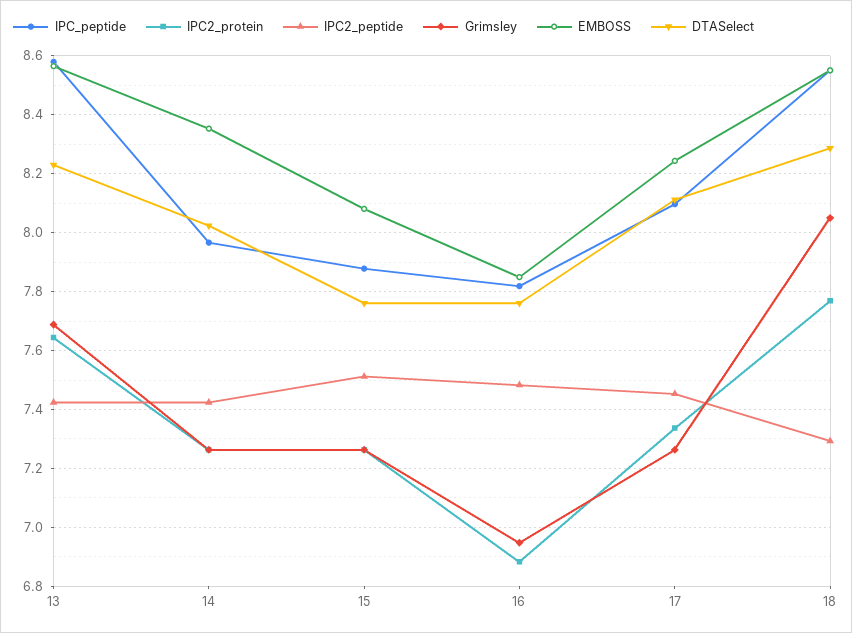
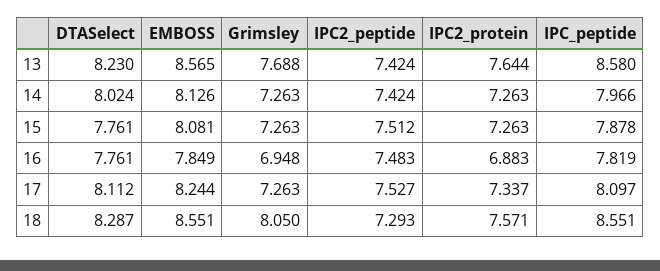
  {
    "IPC_peptide": {
      "13": 8.58,
      "14": 7.966,
      "15": 7.878,
      "16": 7.819,
      "17": 8.097,
      "18": 8.551
    },
    "IPC2_protein": {
      "13": 7.644,
      "14": 7.263,
      "15": 7.263,
      "16": 6.883,
      "17": 7.337,
-     "18": 7.775
+     "18": 7.571
    },
    "IPC2_peptide": {
      "13": 7.424,
      "14": 7.424,
      "15": 7.512,
      "16": 7.483,
-     "17": 7.45,
+     "17": 7.527,
      "18": 7.293
    },
    "Grimsley": {
      "13": 7.688,
      "14": 7.263,
      "15": 7.263,
      "16": 6.948,
      "17": 7.263,
      "18": 8.05
    },
    "EMBOSS": {
      "13": 8.565,
-     "14": 8.35,
+     "14": 8.126,
      "15": 8.081,
      "16": 7.849,
      "17": 8.244,
      "18": 8.551
    },
    "DTASelect": {
      "13": 8.23,
      "14": 8.024,
      "15": 7.761,
      "16": 7.761,
      "17": 8.112,
      "18": 8.287
    }
  }

